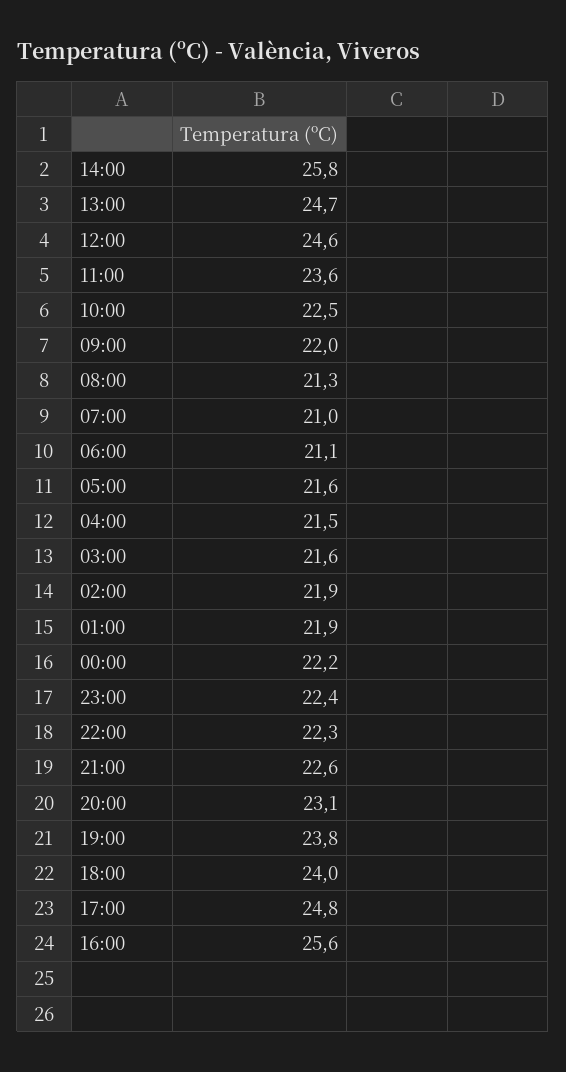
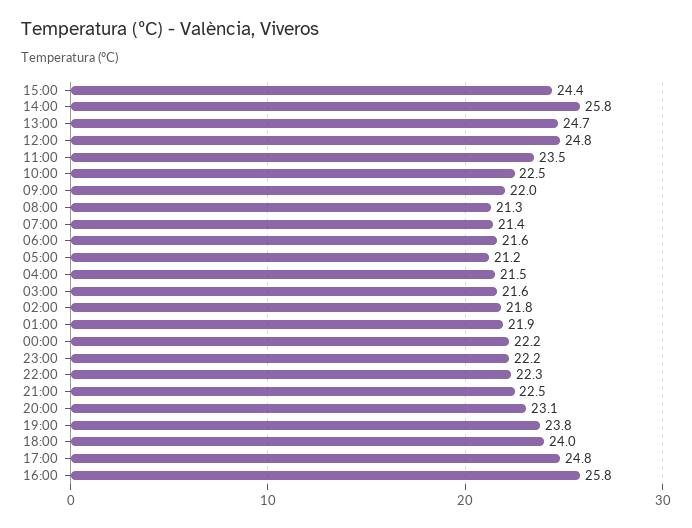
  {
    "14:00": 25.8,
    "13:00": 24.7,
-   "12:00": 24.6,
+   "12:00": 24.8,
-   "11:00": 23.6,
+   "11:00": 23.5,
    "10:00": 22.5,
    "09:00": 22,
    "08:00": 21.3,
-   "07:00": 21,
+   "07:00": 21.4,
-   "06:00": 21.1,
+   "06:00": 21.6,
-   "05:00": 21.6,
+   "05:00": 21.2,
    "04:00": 21.5,
    "03:00": 21.6,
-   "02:00": 21.9,
+   "02:00": 21.8,
    "01:00": 21.9,
    "00:00": 22.2,
-   "23:00": 22.4,
+   "23:00": 22.2,
    "22:00": 22.3,
-   "21:00": 22.6,
+   "21:00": 22.5,
    "20:00": 23.1,
    "19:00": 23.8,
    "18:00": 24,
    "17:00": 24.8,
-   "16:00": 25.6
+   "16:00": 25.8,
+   "15:00": 24.4
  }

